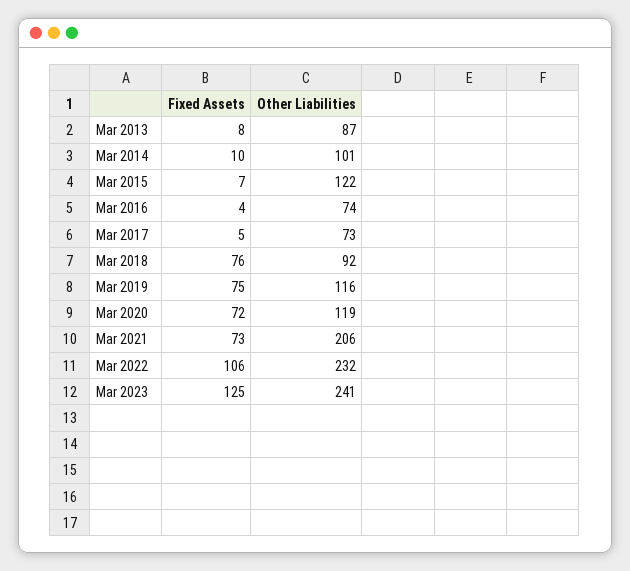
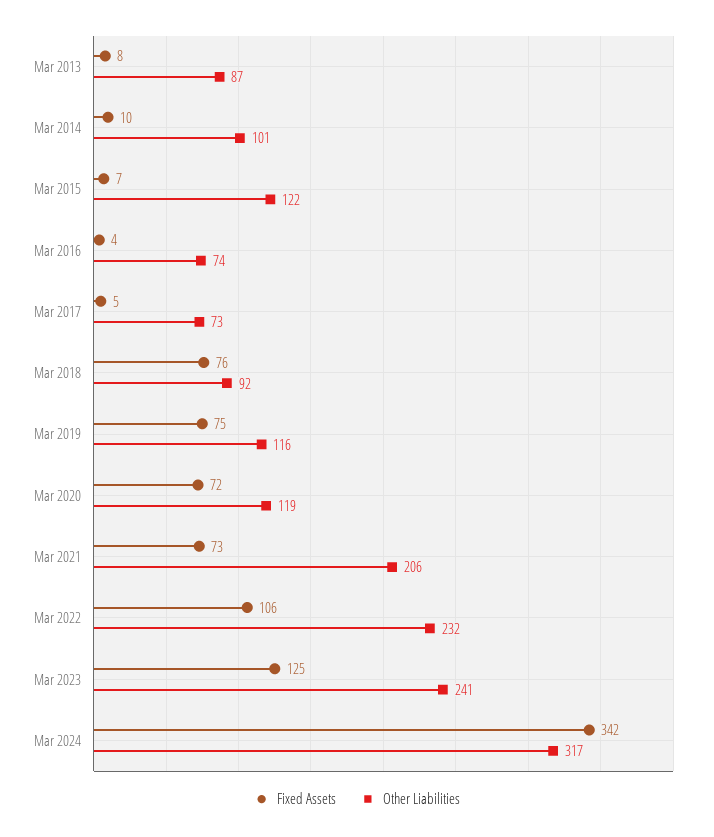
  {
    "Fixed Assets": {
      "Mar 2013": 8,
      "Mar 2014": 10,
      "Mar 2015": 7,
      "Mar 2016": 4,
      "Mar 2017": 5,
      "Mar 2018": 76,
      "Mar 2019": 75,
      "Mar 2020": 72,
      "Mar 2021": 73,
      "Mar 2022": 106,
-     "Mar 2023": 125
+     "Mar 2023": 125,
+     "Mar 2024": 342
    },
    "Other Liabilities": {
      "Mar 2013": 87,
      "Mar 2014": 101,
      "Mar 2015": 122,
      "Mar 2016": 74,
      "Mar 2017": 73,
      "Mar 2018": 92,
      "Mar 2019": 116,
      "Mar 2020": 119,
      "Mar 2021": 206,
      "Mar 2022": 232,
-     "Mar 2023": 241
+     "Mar 2023": 241,
+     "Mar 2024": 317
    }
  }

